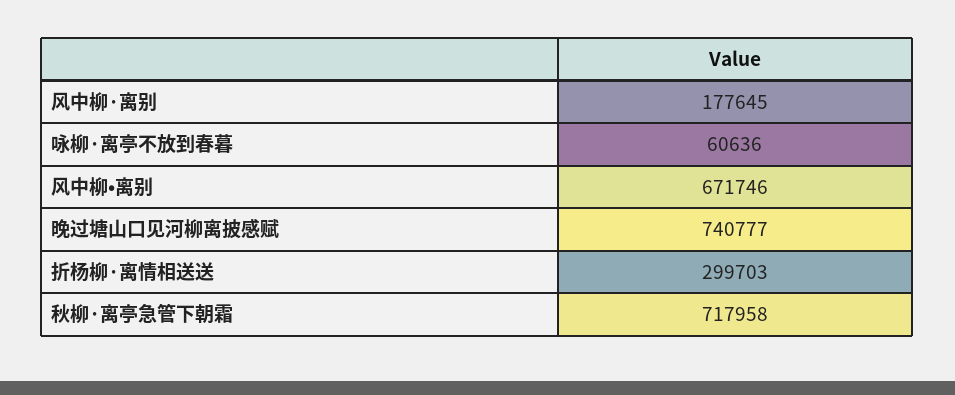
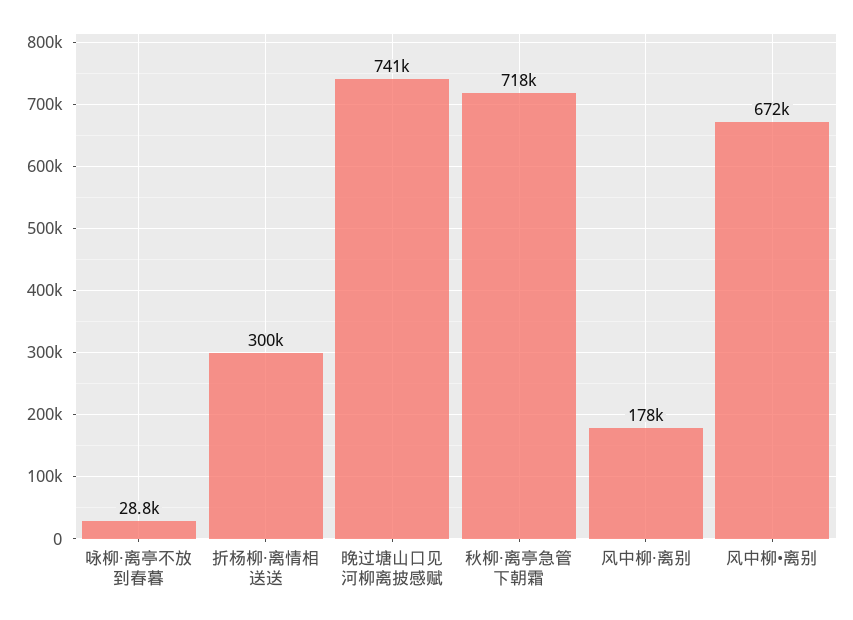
  {
    "风中柳·离别": 177645,
-   "咏柳·离亭不放到春暮": 60636,
+   "咏柳·离亭不放到春暮": 28800,
    "风中柳•离别": 671746,
    "晚过塘山口见河柳离披感赋": 740777,
    "折杨柳·离情相送送": 299703,
    "秋柳·离亭急管下朝霜": 717958
  }

